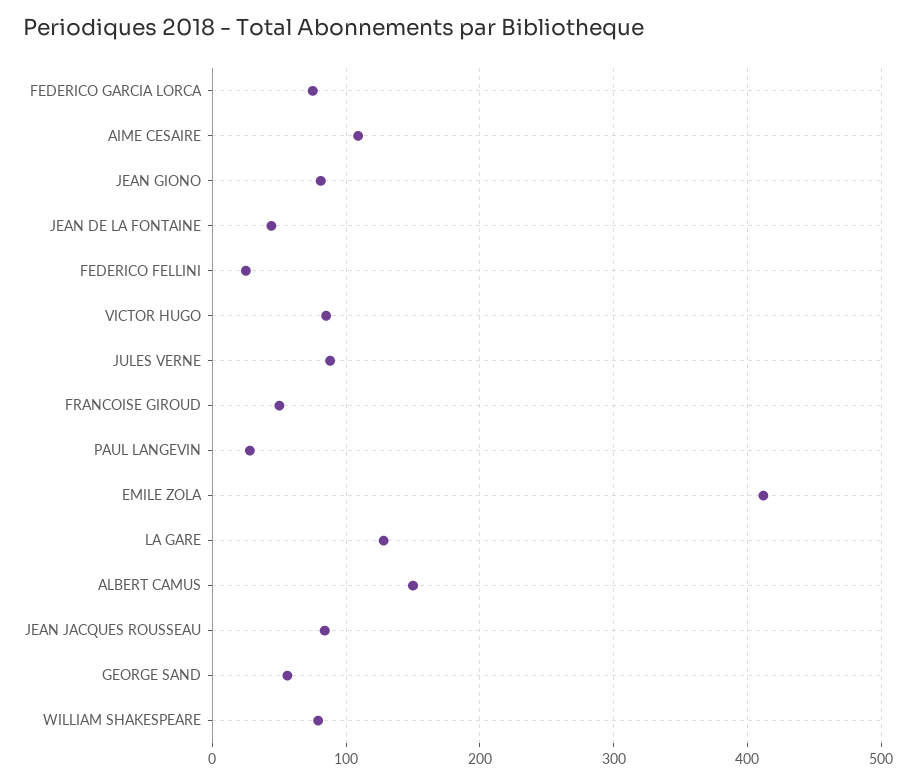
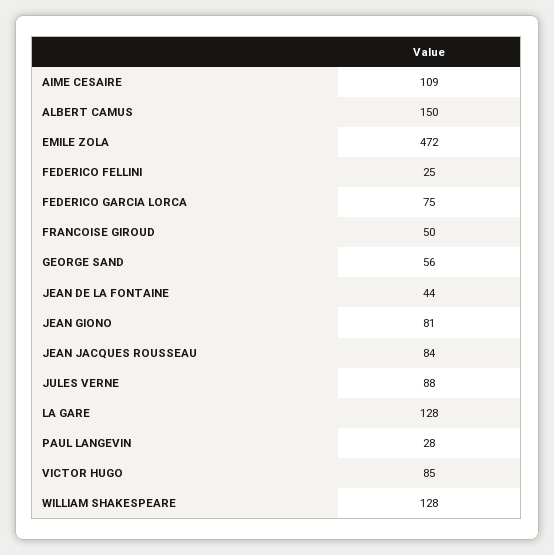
  {
    "FEDERICO GARCIA LORCA": 75,
    "AIME CESAIRE": 109,
    "JEAN GIONO": 81,
    "JEAN DE LA FONTAINE": 44,
    "FEDERICO FELLINI": 25,
    "VICTOR HUGO": 85,
    "JULES VERNE": 88,
    "FRANCOISE GIROUD": 50,
    "PAUL LANGEVIN": 28,
-   "EMILE ZOLA": 410,
+   "EMILE ZOLA": 472,
    "LA GARE": 128,
    "ALBERT CAMUS": 150,
    "JEAN JACQUES ROUSSEAU": 84,
    "GEORGE SAND": 56,
-   "WILLIAM SHAKESPEARE": 80
+   "WILLIAM SHAKESPEARE": 128
  }

